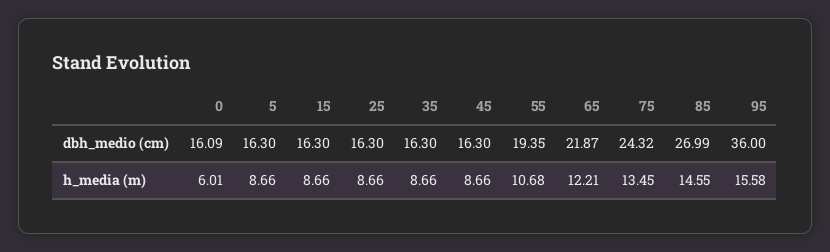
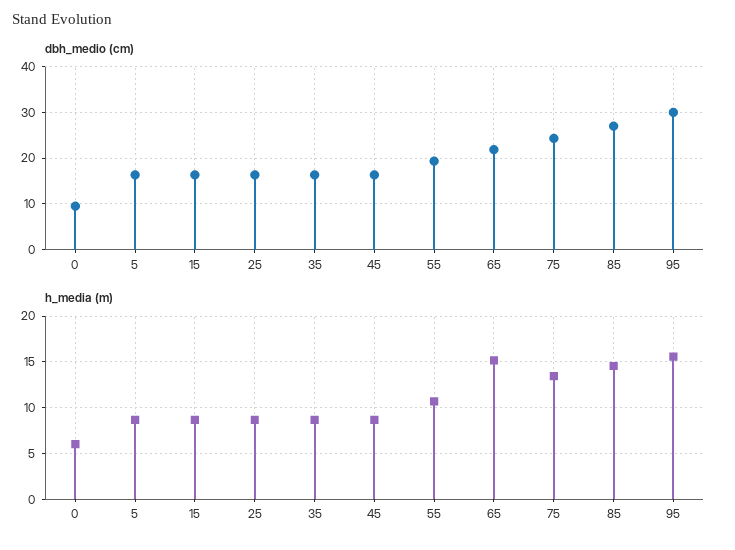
  {
    "dbh_medio (cm)": {
-     "0": 16.09,
+     "0": 10,
      "5": 16.3,
      "15": 16.3,
      "25": 16.3,
      "35": 16.3,
      "45": 16.3,
      "55": 19.35,
      "65": 21.87,
      "75": 24.32,
      "85": 26.99,
-     "95": 36
+     "95": 30
    },
    "h_media (m)": {
      "0": 6.01,
      "5": 8.66,
      "15": 8.66,
      "25": 8.66,
      "35": 8.66,
      "45": 8.66,
      "55": 10.68,
-     "65": 12.21,
+     "65": 15,
      "75": 13.45,
      "85": 14.55,
      "95": 15.58
    }
  }

